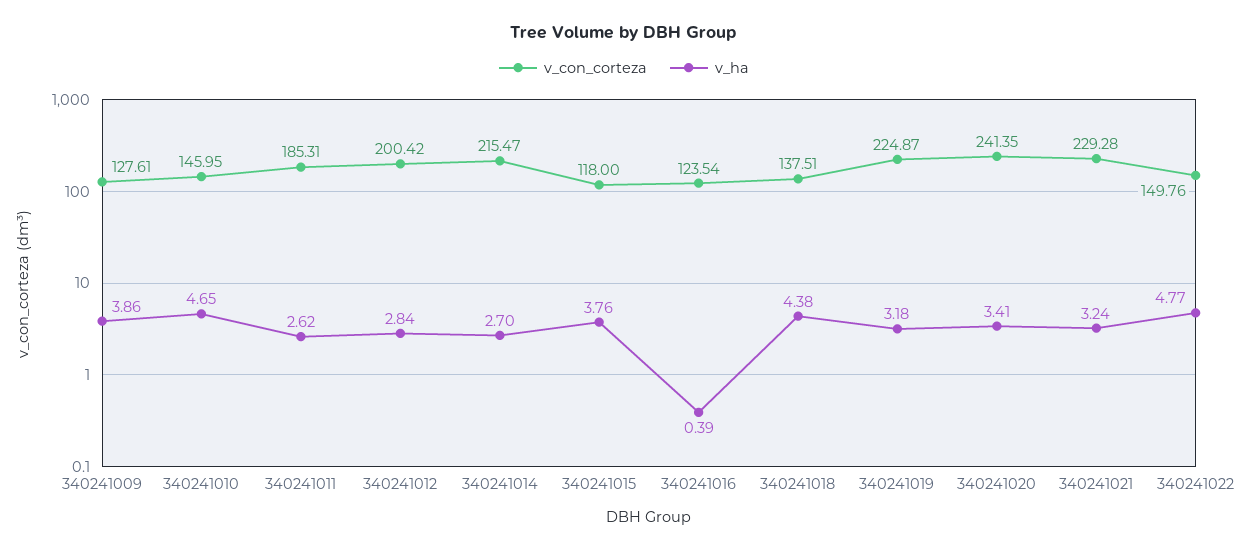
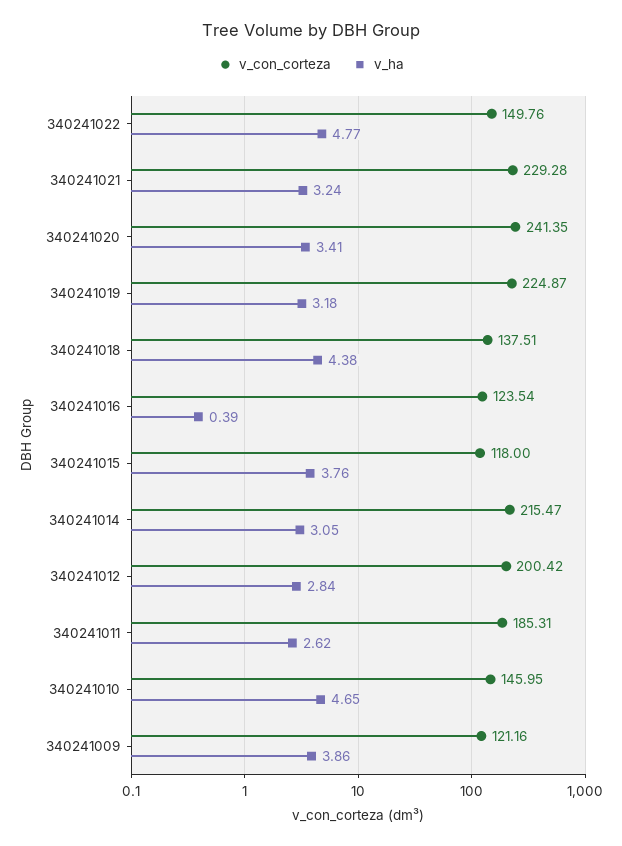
  {
    "v_con_corteza": {
-     "340241009": 127.61,
+     "340241009": 121.16,
      "340241010": 145.95,
      "340241011": 185.31,
      "340241012": 200.42,
      "340241014": 215.47,
      "340241015": 118,
      "340241016": 123.54,
      "340241018": 137.51,
      "340241019": 224.87,
      "340241020": 241.35,
      "340241021": 229.28,
      "340241022": 149.76
    },
    "v_ha": {
      "340241009": 3.86,
      "340241010": 4.65,
      "340241011": 2.62,
      "340241012": 2.84,
-     "340241014": 2.7,
+     "340241014": 3.05,
      "340241015": 3.76,
      "340241016": 0.39,
      "340241018": 4.38,
      "340241019": 3.18,
      "340241020": 3.41,
      "340241021": 3.24,
      "340241022": 4.77
    }
  }

